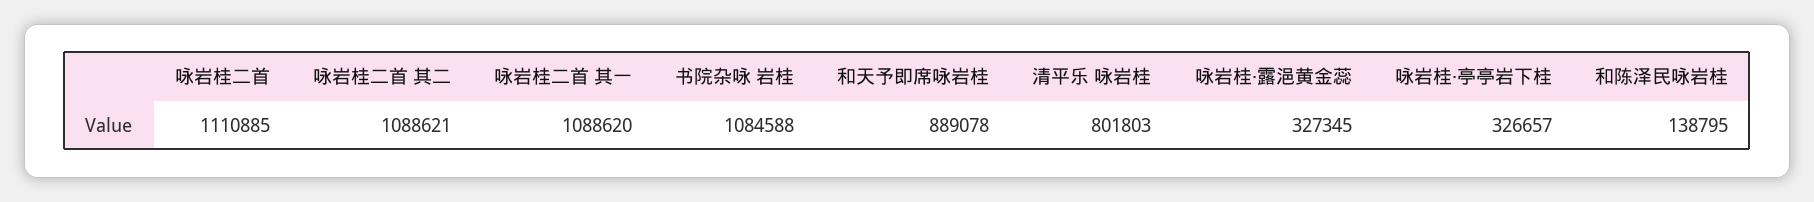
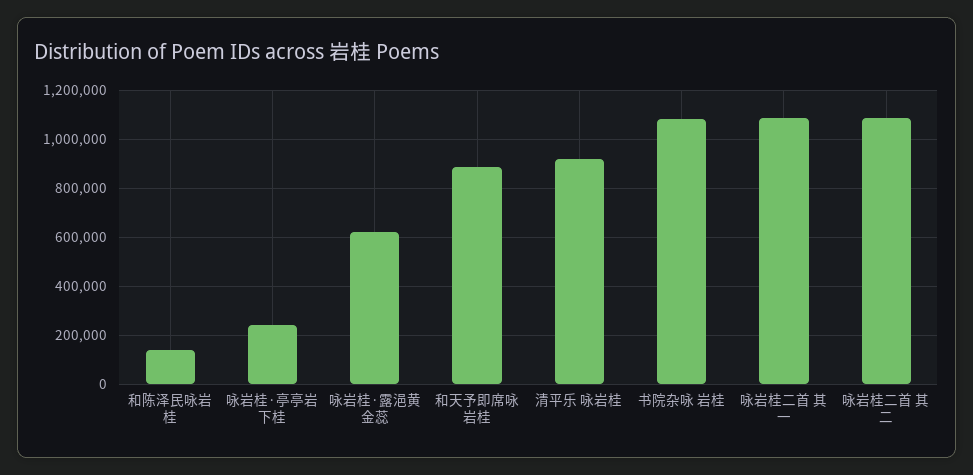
  {
-   "咏岩桂二首": 1110885,
    "咏岩桂二首 其二": 1088621,
    "咏岩桂二首 其一": 1088620,
    "书院杂咏 岩桂": 1084588,
    "和天予即席咏岩桂": 889078,
-   "清平乐 咏岩桂": 801803,
+   "清平乐 咏岩桂": 925000,
-   "咏岩桂·露浥黄金蕊": 327345,
+   "咏岩桂·露浥黄金蕊": 625000,
-   "咏岩桂·亭亭岩下桂": 326657,
+   "咏岩桂·亭亭岩下桂": 250000,
    "和陈泽民咏岩桂": 138795
  }

